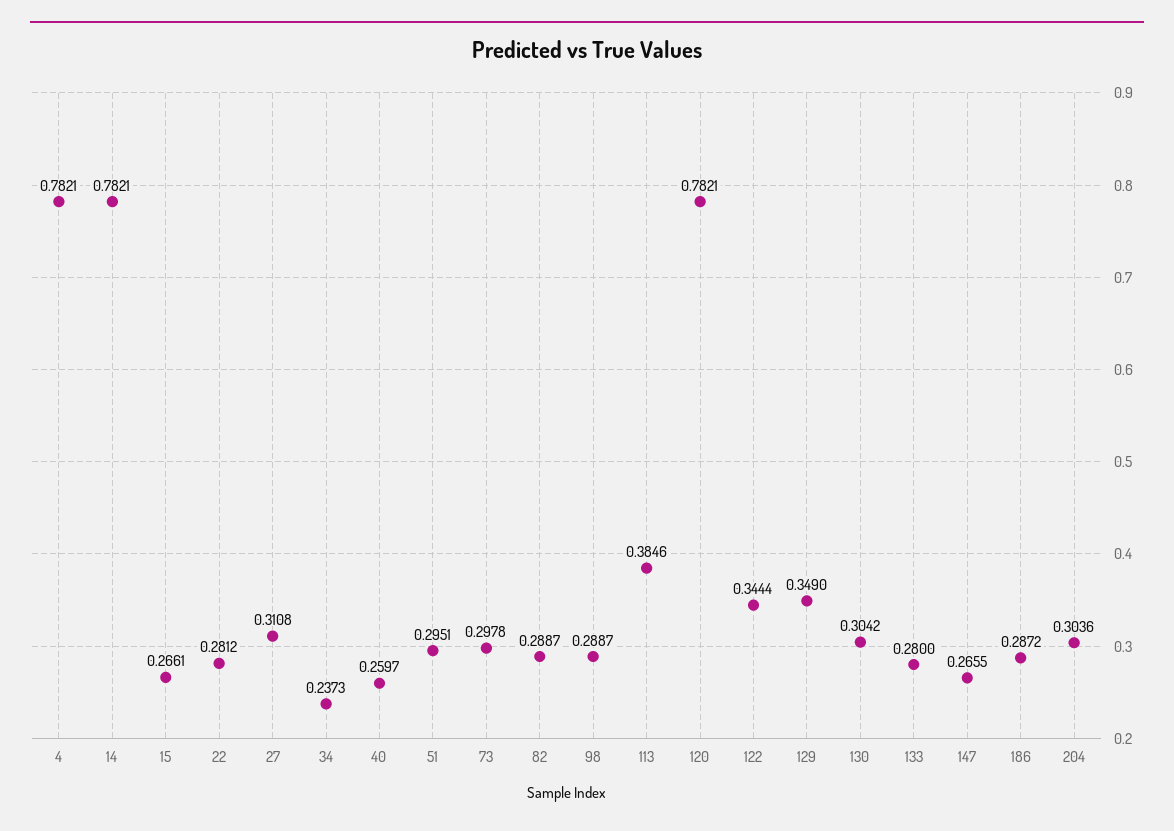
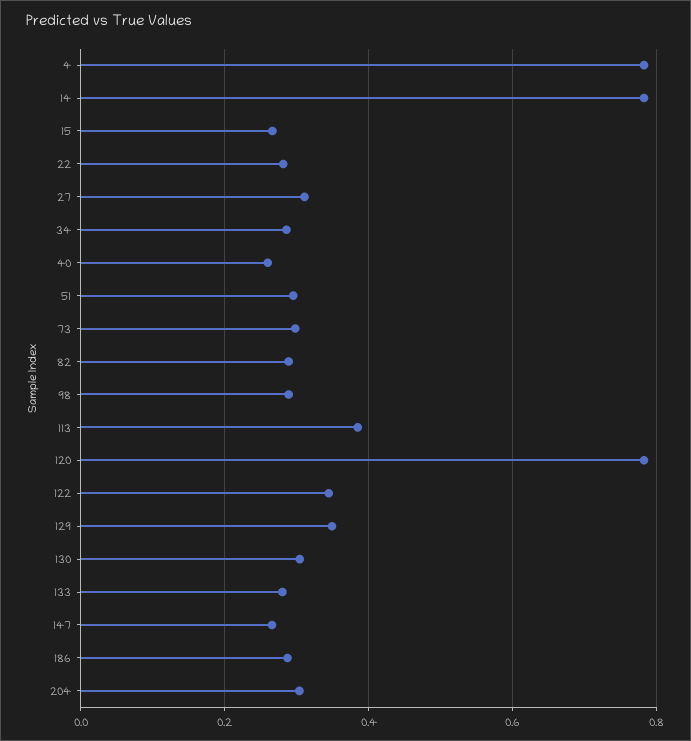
  {
    "4": 0.7821,
    "14": 0.7821,
    "15": 0.2661,
    "22": 0.2812,
    "27": 0.3108,
-   "34": 0.2373,
+   "34": 0.28,
    "40": 0.2597,
    "51": 0.2951,
    "73": 0.2978,
    "82": 0.2887,
    "98": 0.2887,
    "113": 0.3846,
    "120": 0.7821,
    "122": 0.3444,
    "129": 0.349,
    "130": 0.3042,
    "133": 0.28,
    "147": 0.2655,
    "186": 0.2872,
    "204": 0.3036
  }

